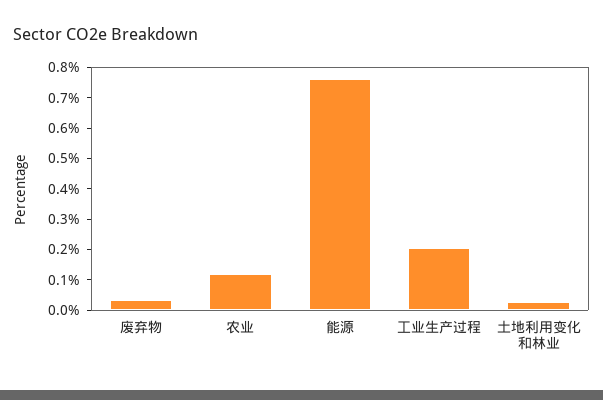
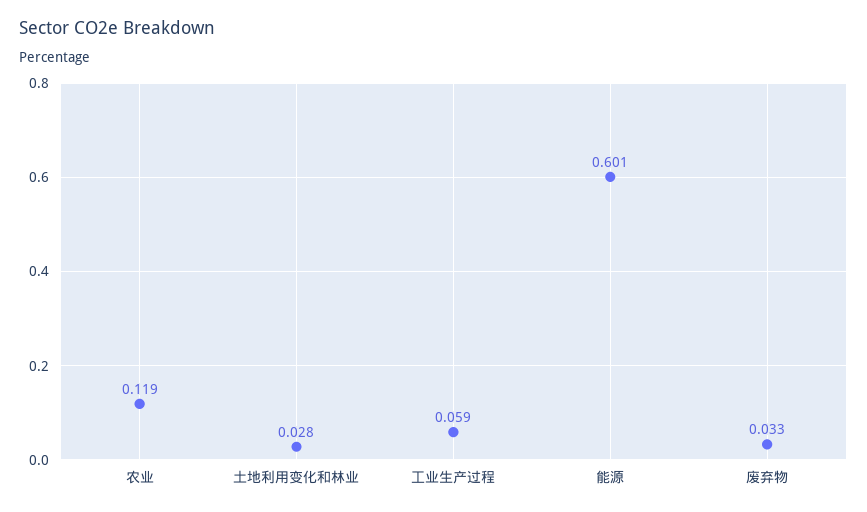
  {
    "废弃物": 0.033,
    "农业": 0.119,
-   "能源": 0.75,
+   "能源": 0.601,
-   "工业生产过程": 0.2,
+   "工业生产过程": 0.059,
    "土地利用变化和林业": 0.028
  }

